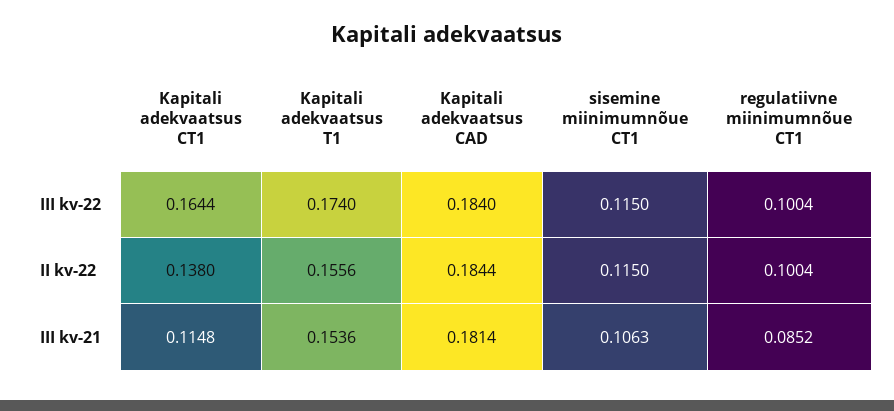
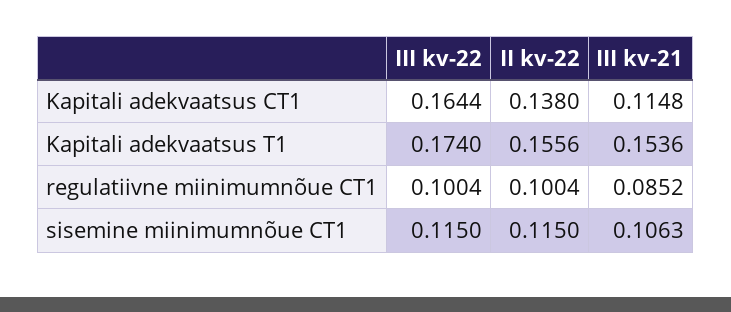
  {
    "Kapitali adekvaatsus CT1": {
      "III kv-22": 0.1644,
      "II kv-22": 0.138,
      "III kv-21": 0.1148
    },
    "Kapitali adekvaatsus T1": {
      "III kv-22": 0.174,
      "II kv-22": 0.1556,
      "III kv-21": 0.1536
    },
-   "Kapitali adekvaatsus CAD": {
-     "III kv-22": 0.184,
-     "II kv-22": 0.1844,
-     "III kv-21": 0.1814
-   },
    "sisemine miinimumnõue CT1": {
      "III kv-22": 0.115,
      "II kv-22": 0.115,
      "III kv-21": 0.1063
    },
    "regulatiivne miinimumnõue CT1": {
      "III kv-22": 0.1004,
      "II kv-22": 0.1004,
      "III kv-21": 0.0852
    }
  }

